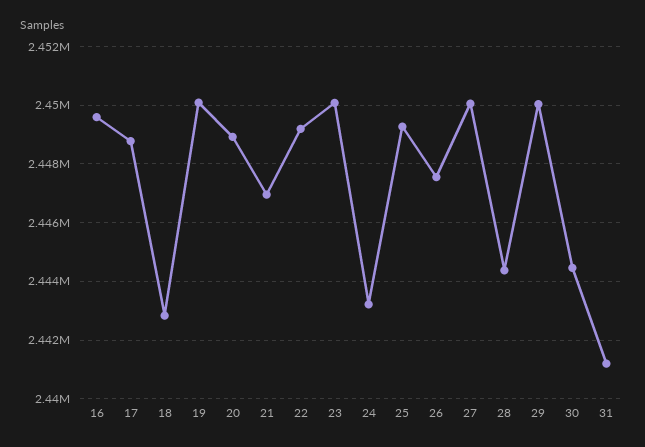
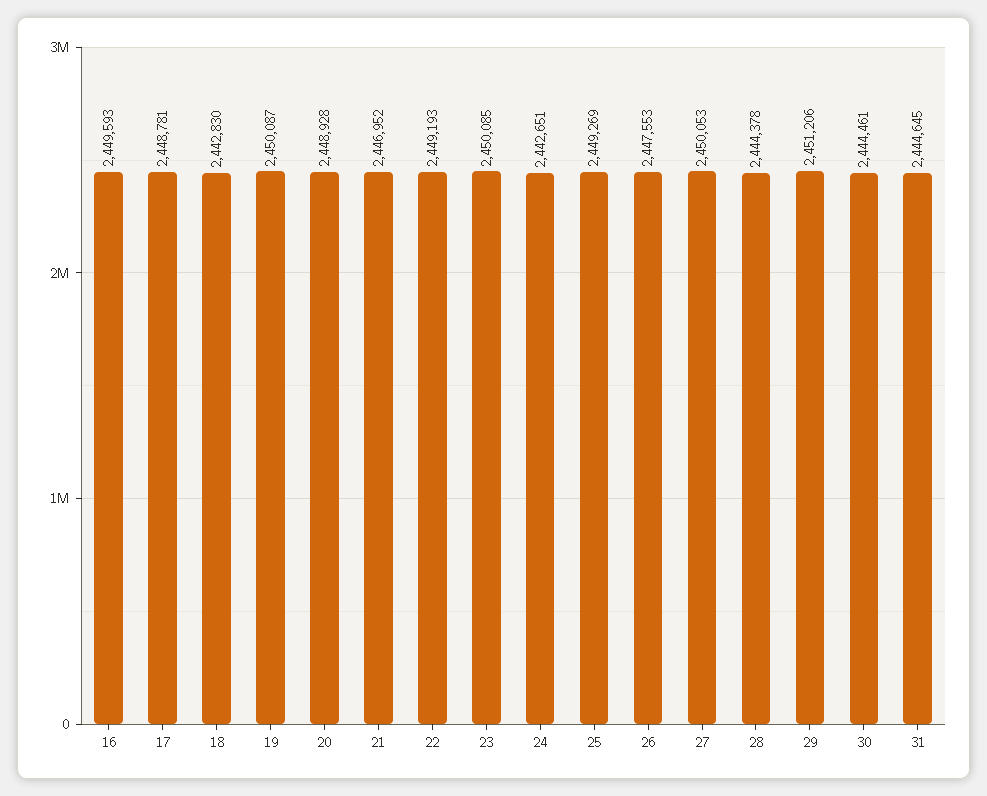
  {
    "16": 2449593,
    "17": 2448781,
    "18": 2442830,
    "19": 2450087,
    "20": 2448928,
    "21": 2446952,
    "22": 2449193,
    "23": 2450085,
-   "24": 2443250,
+   "24": 2442651,
    "25": 2449269,
    "26": 2447553,
    "27": 2450053,
    "28": 2444378,
-   "29": 2450000,
+   "29": 2451206,
    "30": 2444461,
-   "31": 2441250
+   "31": 2444645
  }

